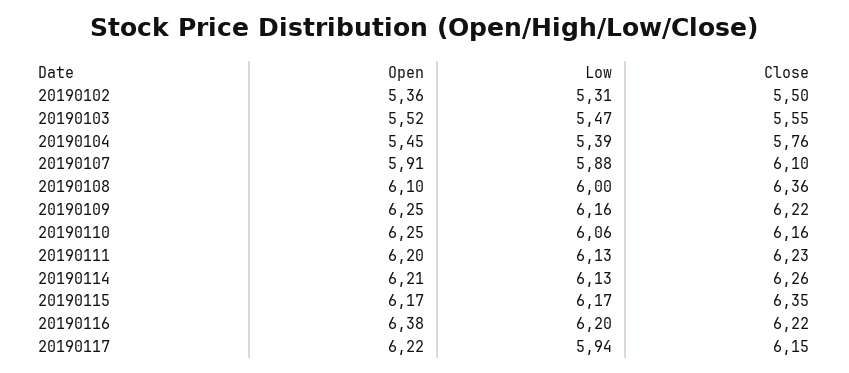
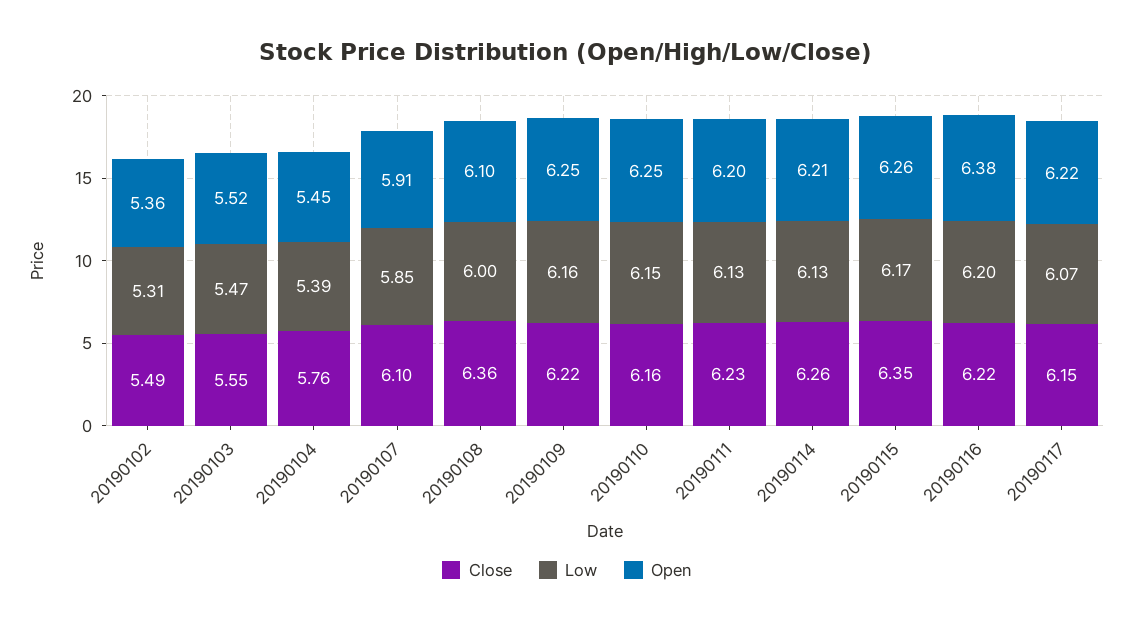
  {
    "Open": {
      "20190102": 5.36,
      "20190103": 5.52,
      "20190104": 5.45,
      "20190107": 5.91,
      "20190108": 6.1,
      "20190109": 6.25,
      "20190110": 6.25,
      "20190111": 6.2,
      "20190114": 6.21,
-     "20190115": 6.17,
+     "20190115": 6.26,
      "20190116": 6.38,
      "20190117": 6.22
    },
    "Low": {
      "20190102": 5.31,
      "20190103": 5.47,
      "20190104": 5.39,
-     "20190107": 5.88,
+     "20190107": 5.85,
      "20190108": 6,
      "20190109": 6.16,
-     "20190110": 6.06,
+     "20190110": 6.15,
      "20190111": 6.13,
      "20190114": 6.13,
      "20190115": 6.17,
      "20190116": 6.2,
-     "20190117": 5.94
+     "20190117": 6.07
    },
    "Close": {
-     "20190102": 5.5,
+     "20190102": 5.49,
      "20190103": 5.55,
      "20190104": 5.76,
      "20190107": 6.1,
      "20190108": 6.36,
      "20190109": 6.22,
      "20190110": 6.16,
      "20190111": 6.23,
      "20190114": 6.26,
      "20190115": 6.35,
      "20190116": 6.22,
      "20190117": 6.15
    }
  }

